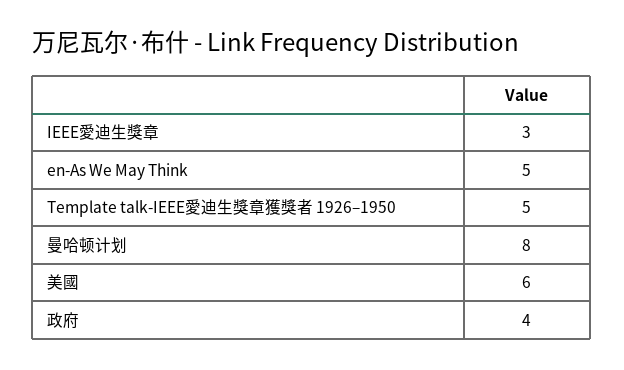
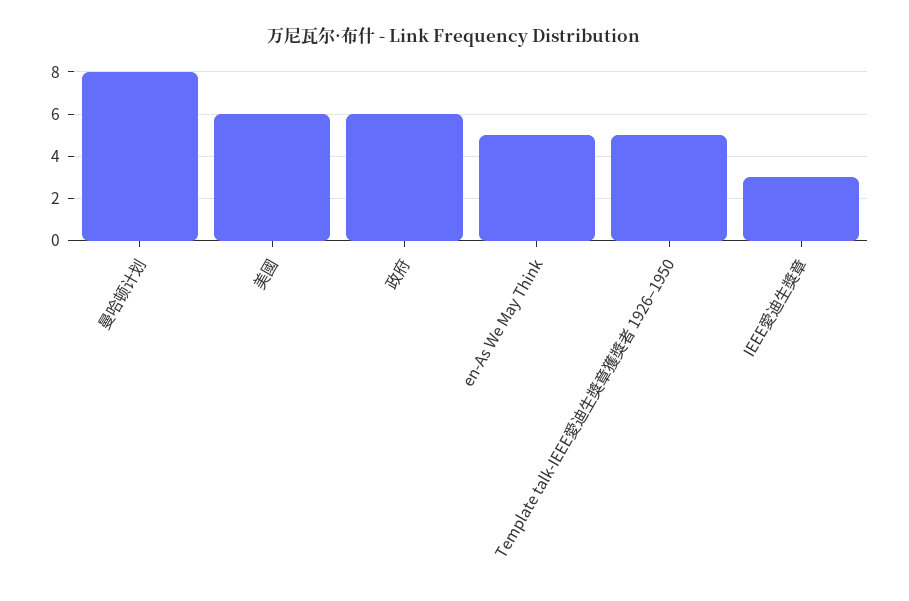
  {
    "IEEE愛迪生獎章": 3,
    "en-As We May Think": 5,
    "Template talk-IEEE愛迪生獎章獲獎者 1926–1950": 5,
    "曼哈顿计划": 8,
    "美國": 6,
-   "政府": 4
+   "政府": 6
  }

